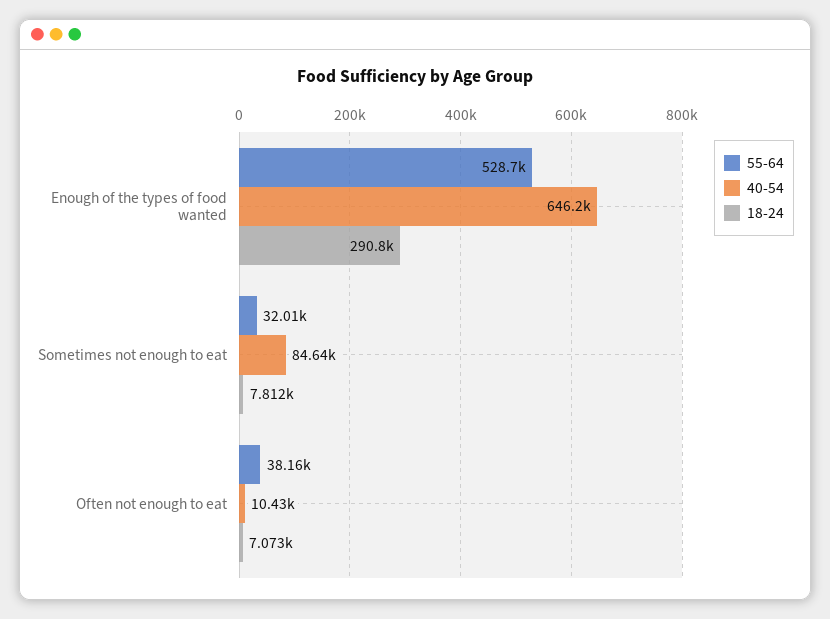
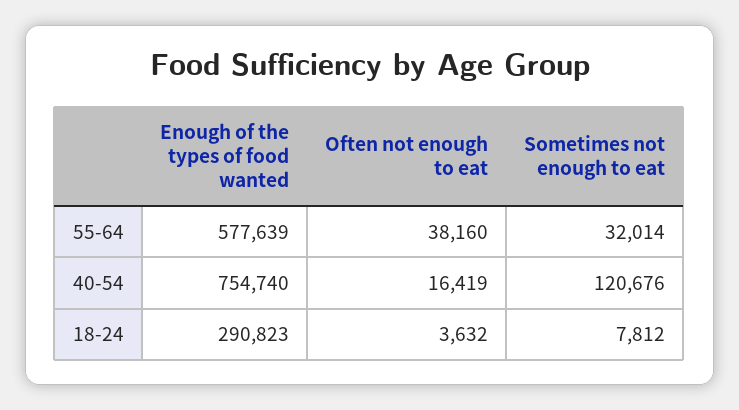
  {
    "55-64": {
-     "Enough of the types of food wanted": 528700,
+     "Enough of the types of food wanted": 577639,
      "Sometimes not enough to eat": 32014,
      "Often not enough to eat": 38160
    },
    "40-54": {
-     "Enough of the types of food wanted": 646200,
+     "Enough of the types of food wanted": 754740,
-     "Sometimes not enough to eat": 84640,
+     "Sometimes not enough to eat": 120676,
-     "Often not enough to eat": 10430
+     "Often not enough to eat": 16419
    },
    "18-24": {
      "Enough of the types of food wanted": 290823,
      "Sometimes not enough to eat": 7812,
-     "Often not enough to eat": 7073
+     "Often not enough to eat": 3632
    }
  }

